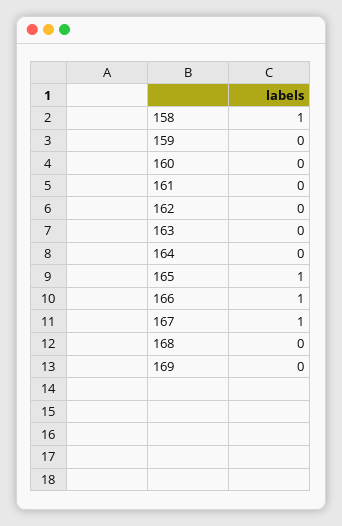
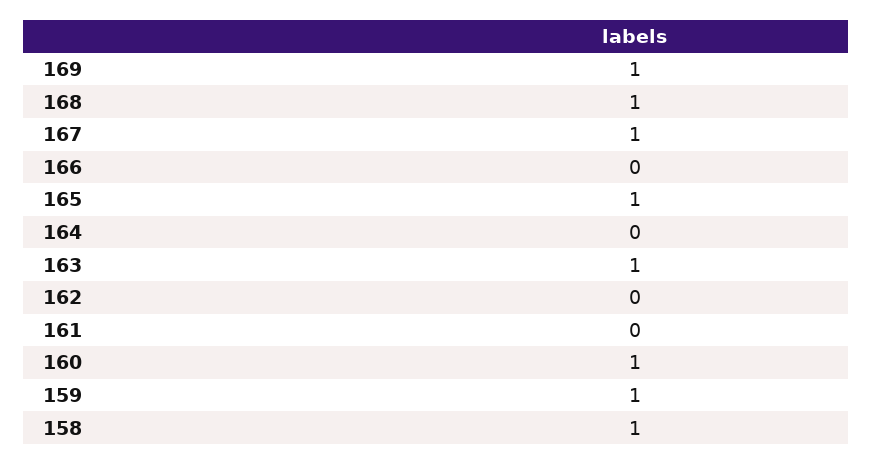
  {
    "158": 1,
-   "159": 0,
+   "159": 1,
-   "160": 0,
+   "160": 1,
    "161": 0,
    "162": 0,
-   "163": 0,
+   "163": 1,
    "164": 0,
    "165": 1,
-   "166": 1,
+   "166": 0,
    "167": 1,
-   "168": 0,
+   "168": 1,
-   "169": 0
+   "169": 1
  }

